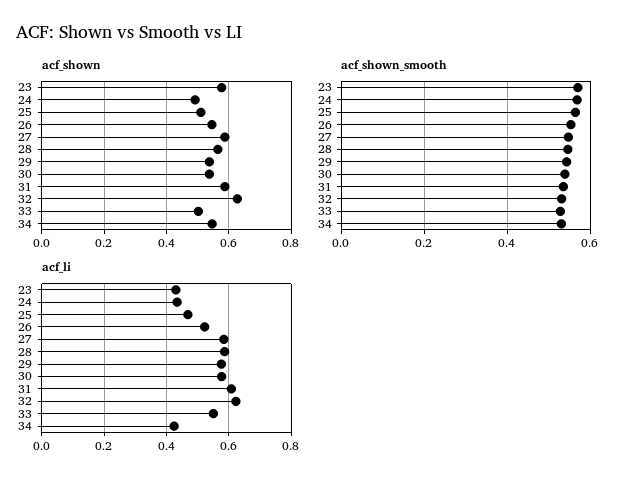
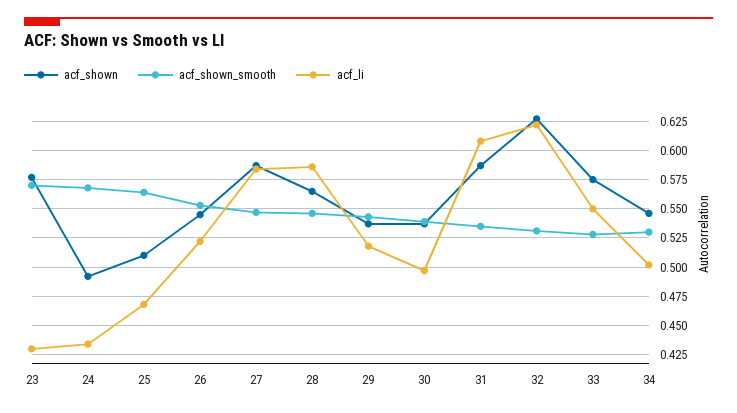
  {
    "acf_shown": {
      "23": 0.58,
      "24": 0.5,
      "25": 0.52,
      "26": 0.54,
      "27": 0.58,
      "28": 0.56,
      "29": 0.54,
      "30": 0.54,
      "31": 0.58,
      "32": 0.62,
-     "33": 0.5,
+     "33": 0.575,
      "34": 0.54
    },
    "acf_shown_smooth": {
      "23": 0.58,
      "24": 0.56,
      "25": 0.56,
      "26": 0.56,
      "27": 0.54,
      "28": 0.54,
      "29": 0.54,
      "30": 0.54,
      "31": 0.54,
      "32": 0.54,
      "33": 0.52,
      "34": 0.54
    },
    "acf_li": {
      "23": 0.44,
      "24": 0.44,
      "25": 0.46,
      "26": 0.52,
      "27": 0.58,
      "28": 0.58,
-     "29": 0.58,
+     "29": 0.525,
-     "30": 0.58,
+     "30": 0.5,
      "31": 0.6,
      "32": 0.62,
      "33": 0.56,
-     "34": 0.42
+     "34": 0.5
    }
  }

